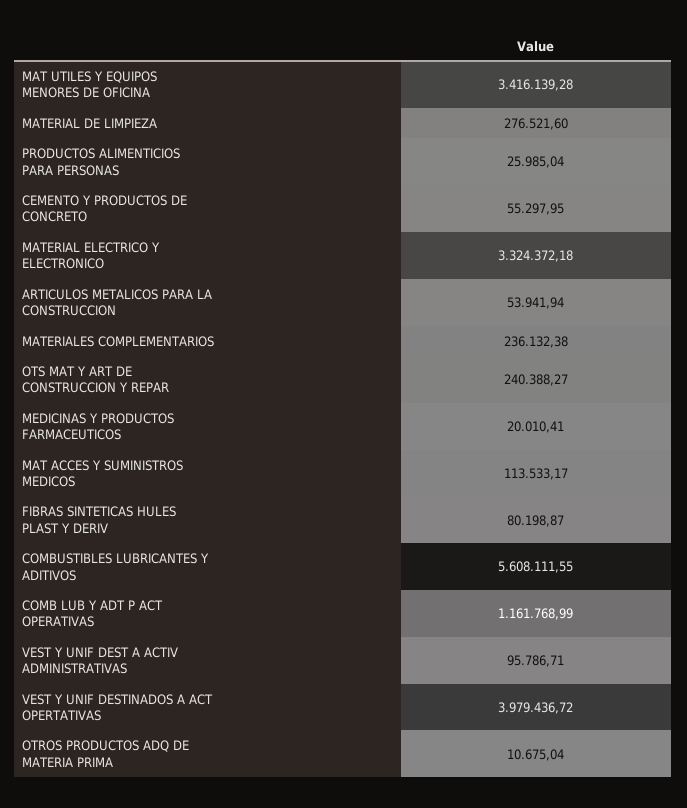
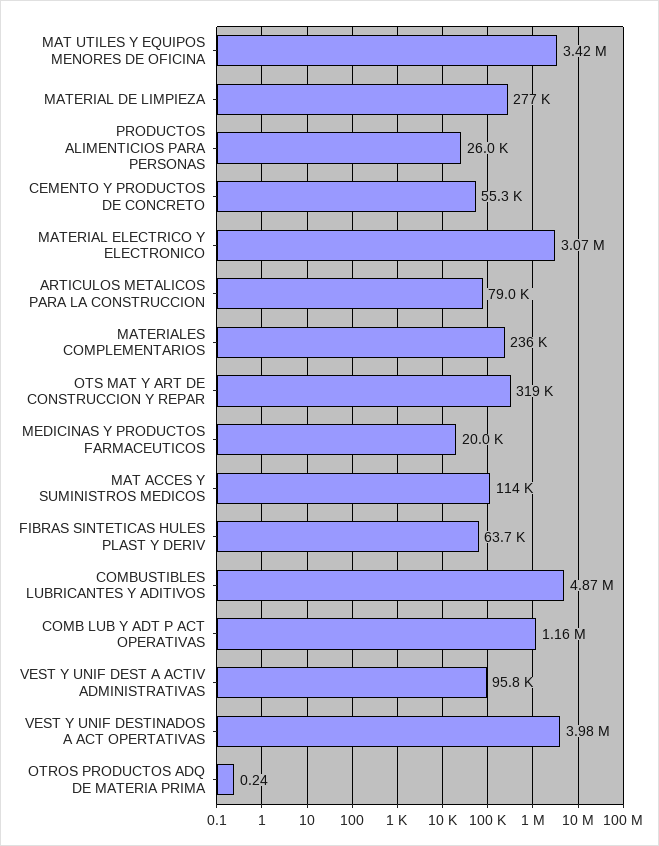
  {
    "MAT UTILES Y EQUIPOS MENORES DE OFICINA": 3416139.28,
    "MATERIAL DE LIMPIEZA": 276521.6,
    "PRODUCTOS ALIMENTICIOS PARA PERSONAS": 25985.04,
    "CEMENTO Y PRODUCTOS DE CONCRETO": 55297.95,
-   "MATERIAL ELECTRICO Y ELECTRONICO": 3324372.18,
+   "MATERIAL ELECTRICO Y ELECTRONICO": 3070000,
-   "ARTICULOS METALICOS PARA LA CONSTRUCCION": 53941.94,
+   "ARTICULOS METALICOS PARA LA CONSTRUCCION": 79000,
    "MATERIALES COMPLEMENTARIOS": 236132.38,
-   "OTS MAT Y ART DE CONSTRUCCION Y REPAR": 240388.27,
+   "OTS MAT Y ART DE CONSTRUCCION Y REPAR": 319000,
    "MEDICINAS Y PRODUCTOS FARMACEUTICOS": 20010.41,
    "MAT ACCES Y SUMINISTROS MEDICOS": 113533.17,
-   "FIBRAS SINTETICAS HULES PLAST Y DERIV": 80198.87,
+   "FIBRAS SINTETICAS HULES PLAST Y DERIV": 63700,
-   "COMBUSTIBLES LUBRICANTES Y ADITIVOS": 5608111.55,
+   "COMBUSTIBLES LUBRICANTES Y ADITIVOS": 4870000,
    "COMB LUB Y ADT P ACT OPERATIVAS": 1161768.99,
    "VEST Y UNIF DEST A ACTIV ADMINISTRATIVAS": 95786.71,
    "VEST Y UNIF DESTINADOS A ACT OPERTATIVAS": 3979436.72,
-   "OTROS PRODUCTOS ADQ DE MATERIA PRIMA": 10675.04
+   "OTROS PRODUCTOS ADQ DE MATERIA PRIMA": 0.24
  }

